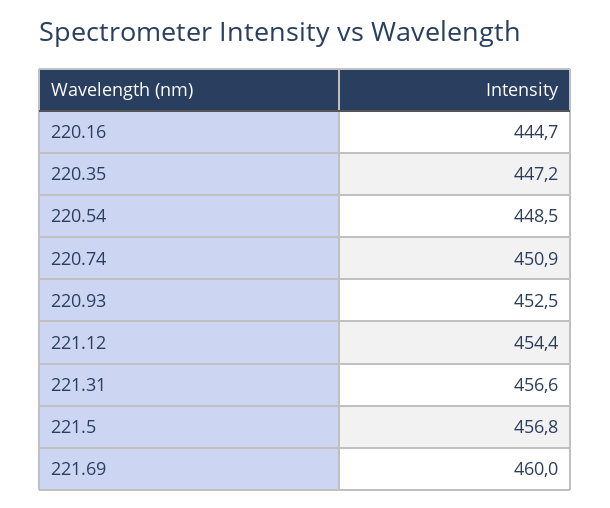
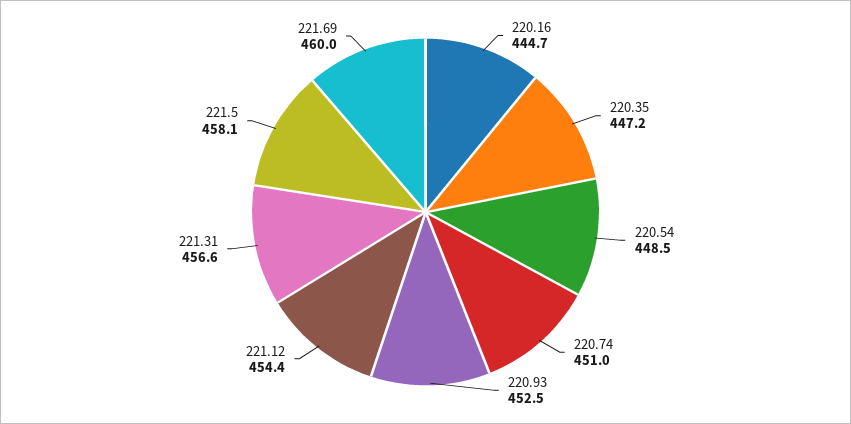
  {
    "220.16": 444.7,
    "220.35": 447.2,
    "220.54": 448.5,
-   "220.74": 450.9,
+   "220.74": 451,
    "220.93": 452.5,
    "221.12": 454.4,
    "221.31": 456.6,
-   "221.5": 456.8,
+   "221.5": 458.1,
    "221.69": 460
  }

